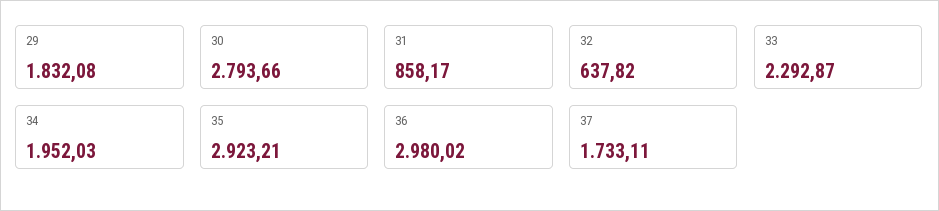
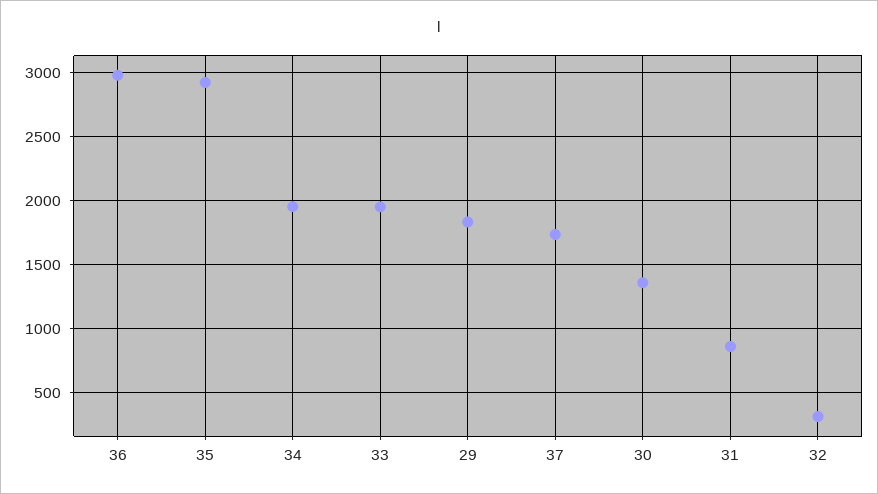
  {
    "29": 1832.08,
-   "30": 2793.66,
+   "30": 1350,
    "31": 858.17,
-   "32": 637.82,
+   "32": 300,
-   "33": 2292.87,
+   "33": 1950,
    "34": 1952.03,
    "35": 2923.21,
    "36": 2980.02,
    "37": 1733.11
  }

